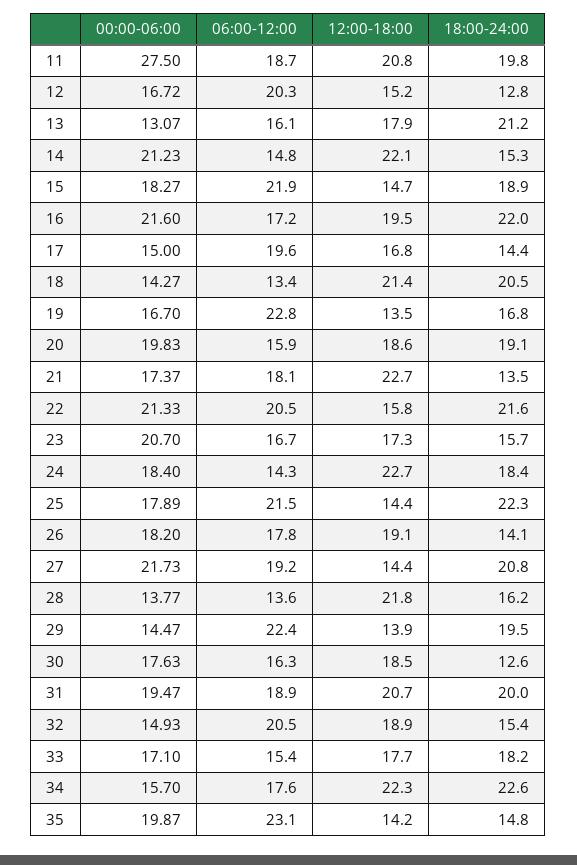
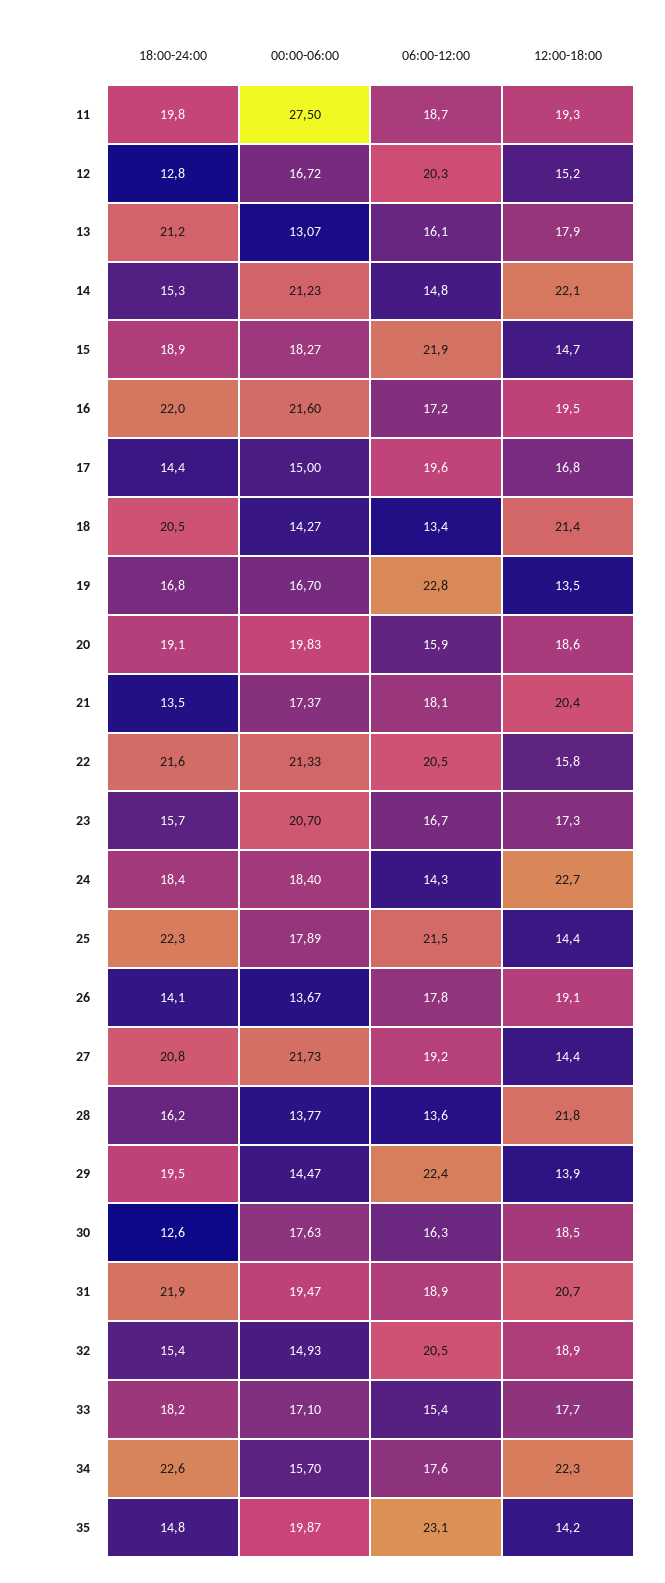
  {
    "00:00-06:00": {
      "11": 27.5,
      "12": 16.72,
      "13": 13.07,
      "14": 21.23,
      "15": 18.27,
      "16": 21.6,
      "17": 15,
      "18": 14.27,
      "19": 16.7,
      "20": 19.83,
      "21": 17.37,
      "22": 21.33,
      "23": 20.7,
      "24": 18.4,
      "25": 17.89,
-     "26": 18.2,
+     "26": 13.67,
      "27": 21.73,
      "28": 13.77,
      "29": 14.47,
      "30": 17.63,
      "31": 19.47,
      "32": 14.93,
      "33": 17.1,
      "34": 15.7,
      "35": 19.87
    },
    "06:00-12:00": {
      "11": 18.7,
      "12": 20.3,
      "13": 16.1,
      "14": 14.8,
      "15": 21.9,
      "16": 17.2,
      "17": 19.6,
      "18": 13.4,
      "19": 22.8,
      "20": 15.9,
      "21": 18.1,
      "22": 20.5,
      "23": 16.7,
      "24": 14.3,
      "25": 21.5,
      "26": 17.8,
      "27": 19.2,
      "28": 13.6,
      "29": 22.4,
      "30": 16.3,
      "31": 18.9,
      "32": 20.5,
      "33": 15.4,
      "34": 17.6,
      "35": 23.1
    },
    "12:00-18:00": {
-     "11": 20.8,
+     "11": 19.3,
      "12": 15.2,
      "13": 17.9,
      "14": 22.1,
      "15": 14.7,
      "16": 19.5,
      "17": 16.8,
      "18": 21.4,
      "19": 13.5,
      "20": 18.6,
-     "21": 22.7,
+     "21": 20.4,
      "22": 15.8,
      "23": 17.3,
      "24": 22.7,
      "25": 14.4,
      "26": 19.1,
      "27": 14.4,
      "28": 21.8,
      "29": 13.9,
      "30": 18.5,
      "31": 20.7,
      "32": 18.9,
      "33": 17.7,
      "34": 22.3,
      "35": 14.2
    },
    "18:00-24:00": {
      "11": 19.8,
      "12": 12.8,
      "13": 21.2,
      "14": 15.3,
      "15": 18.9,
      "16": 22,
      "17": 14.4,
      "18": 20.5,
      "19": 16.8,
      "20": 19.1,
      "21": 13.5,
      "22": 21.6,
      "23": 15.7,
      "24": 18.4,
      "25": 22.3,
      "26": 14.1,
      "27": 20.8,
      "28": 16.2,
      "29": 19.5,
      "30": 12.6,
-     "31": 20,
+     "31": 21.9,
      "32": 15.4,
      "33": 18.2,
      "34": 22.6,
      "35": 14.8
    }
  }

